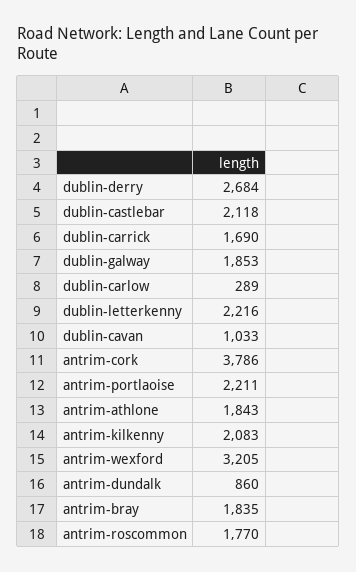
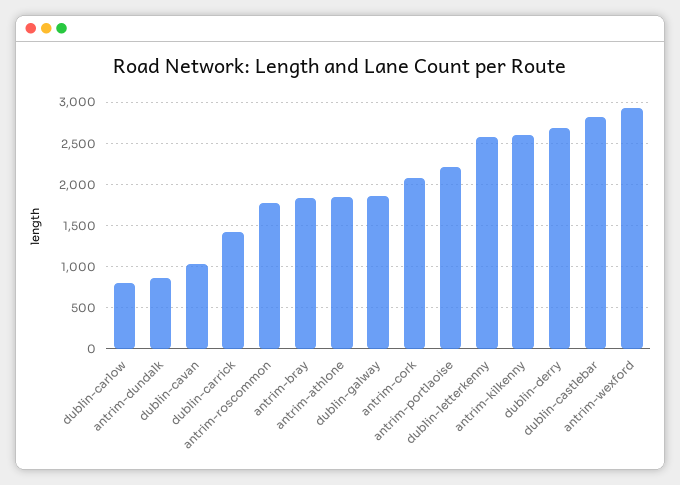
  {
    "dublin-derry": 2684,
-   "dublin-castlebar": 2118,
+   "dublin-castlebar": 2800,
-   "dublin-carrick": 1690,
+   "dublin-carrick": 1400,
    "dublin-galway": 1853,
-   "dublin-carlow": 289,
+   "dublin-carlow": 800,
-   "dublin-letterkenny": 2216,
+   "dublin-letterkenny": 2600,
    "dublin-cavan": 1033,
-   "antrim-cork": 3786,
+   "antrim-cork": 2100,
    "antrim-portlaoise": 2211,
    "antrim-athlone": 1843,
-   "antrim-kilkenny": 2083,
+   "antrim-kilkenny": 2600,
-   "antrim-wexford": 3205,
+   "antrim-wexford": 2900,
    "antrim-dundalk": 860,
    "antrim-bray": 1835,
    "antrim-roscommon": 1770
  }

